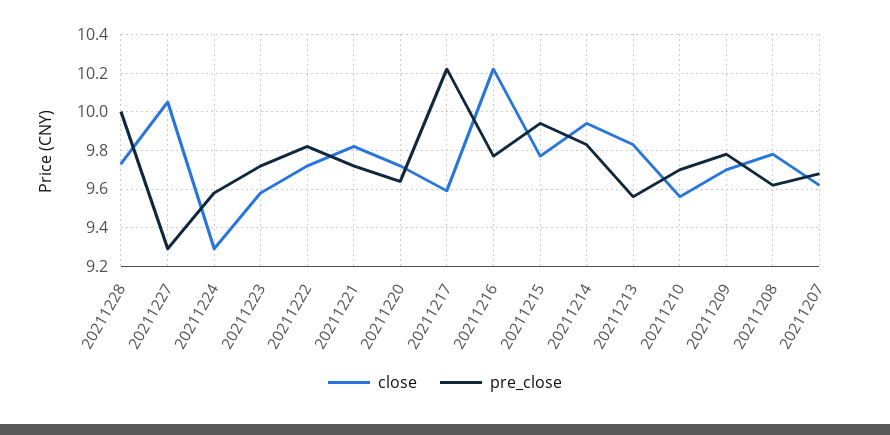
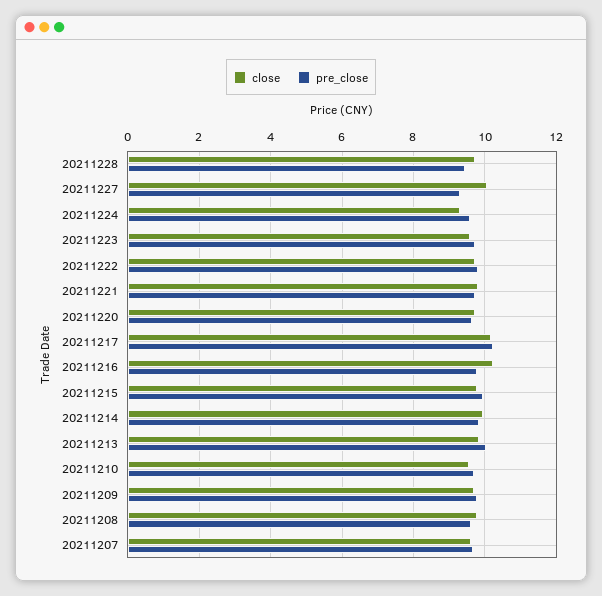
  {
    "close": {
      "20211228": 9.75,
      "20211227": 10.05,
      "20211224": 9.3,
      "20211223": 9.6,
      "20211222": 9.7,
      "20211221": 9.8,
      "20211220": 9.7,
-     "20211217": 9.6,
+     "20211217": 10.2,
      "20211216": 10.2,
      "20211215": 9.75,
      "20211214": 9.95,
      "20211213": 9.85,
      "20211210": 9.55,
      "20211209": 9.7,
      "20211208": 9.8,
      "20211207": 9.6
    },
    "pre_close": {
-     "20211228": 10,
+     "20211228": 9.4,
      "20211227": 9.3,
      "20211224": 9.6,
      "20211223": 9.7,
      "20211222": 9.8,
      "20211221": 9.7,
      "20211220": 9.65,
      "20211217": 10.2,
      "20211216": 9.75,
      "20211215": 9.95,
      "20211214": 9.85,
-     "20211213": 9.55,
+     "20211213": 10,
      "20211210": 9.7,
      "20211209": 9.8,
      "20211208": 9.6,
      "20211207": 9.7
    }
  }

